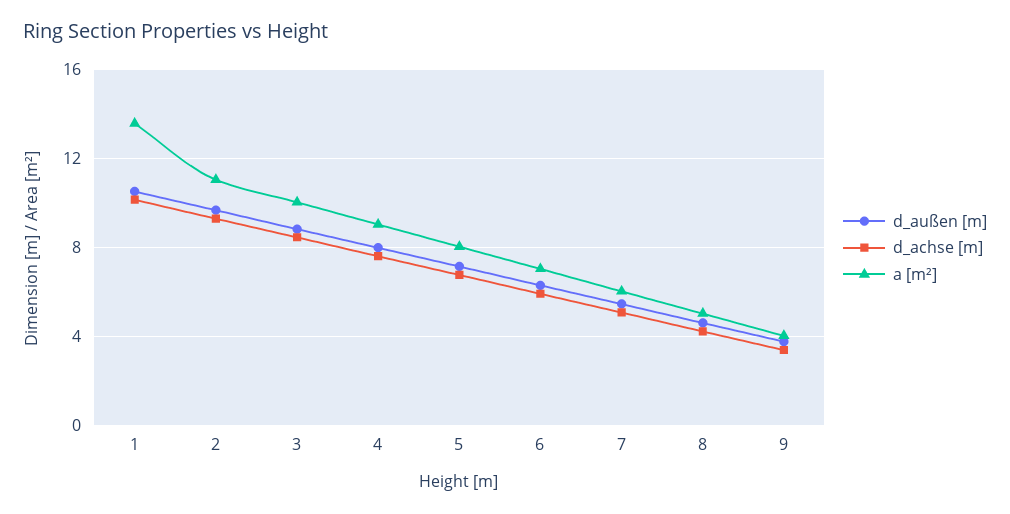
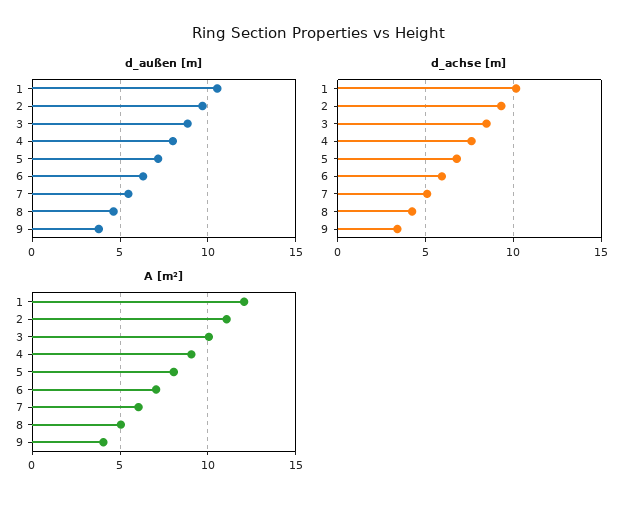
  {
    "d_außen [m]": {
      "1": 10.5,
      "2": 9.5,
      "3": 9,
      "4": 8,
      "5": 7,
      "6": 6.5,
      "7": 5.5,
      "8": 4.5,
      "9": 4
    },
    "d_achse [m]": {
      "1": 10,
      "2": 9.5,
      "3": 8.5,
      "4": 7.5,
      "5": 7,
      "6": 6,
      "7": 5,
      "8": 4,
      "9": 3.5
    },
    "a [m²]": {
-     "1": 13.5,
+     "1": 12,
      "2": 11,
      "3": 10,
      "4": 9,
      "5": 8,
      "6": 7,
      "7": 6,
      "8": 5,
      "9": 4
    }
  }

